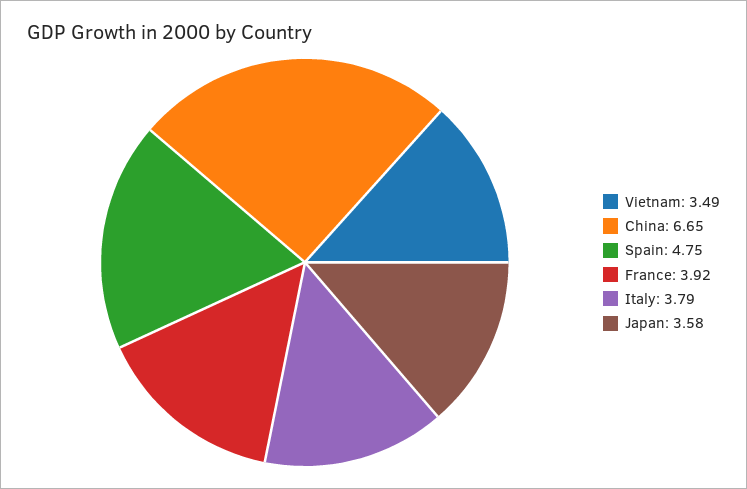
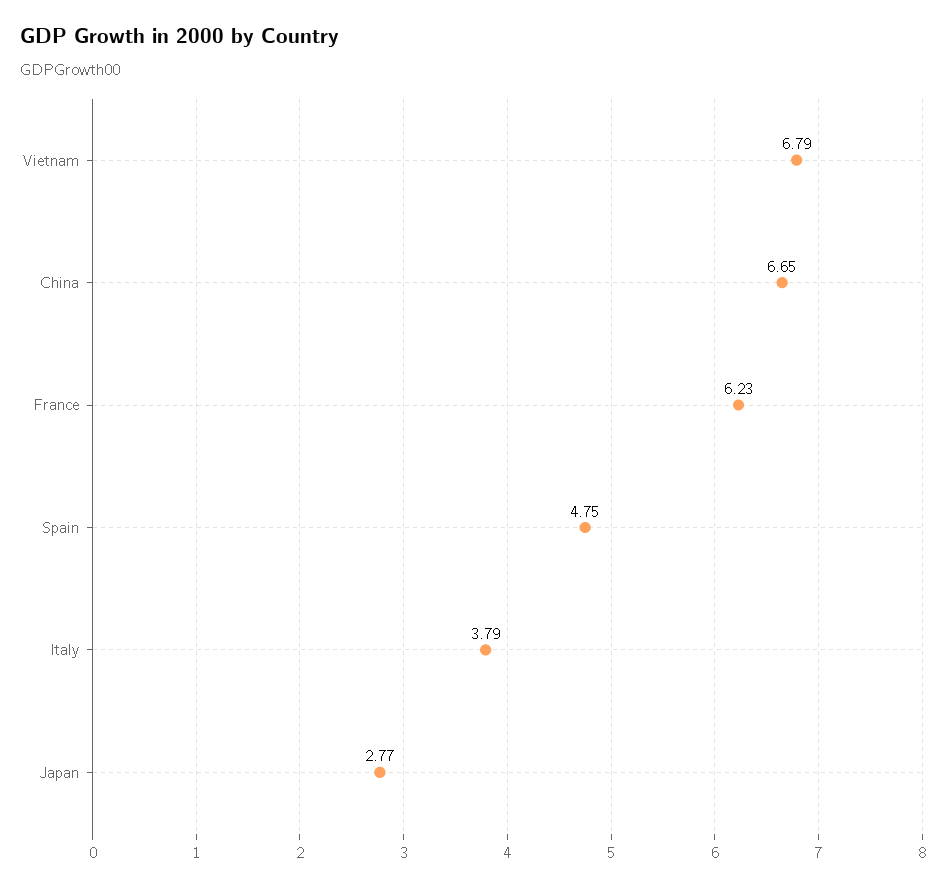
  {
-   "Vietnam": 3.49,
+   "Vietnam": 6.79,
    "China": 6.65,
    "Spain": 4.75,
-   "France": 3.92,
+   "France": 6.23,
    "Italy": 3.79,
-   "Japan": 3.58
+   "Japan": 2.77
  }

